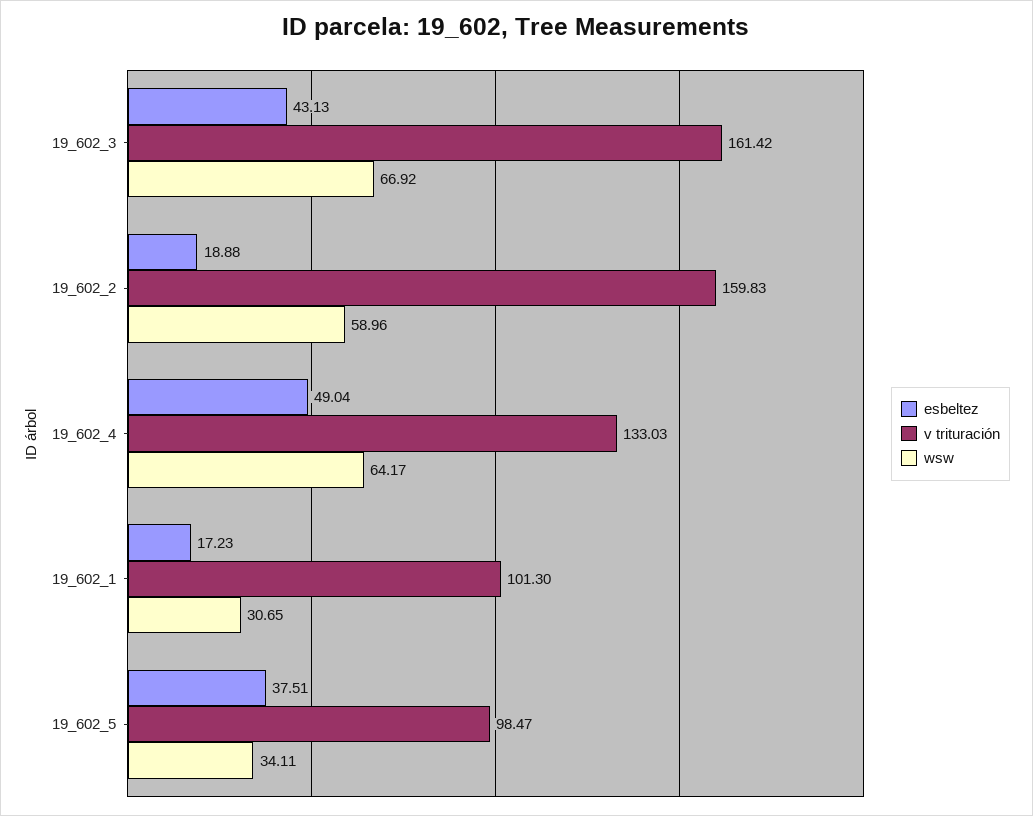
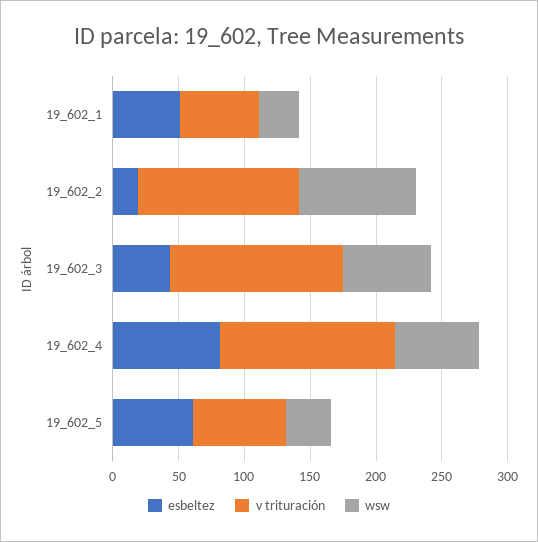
  {
    "esbeltez": {
      "19_602_3": 43.13,
      "19_602_2": 18.88,
-     "19_602_4": 49.04,
+     "19_602_4": 80,
-     "19_602_1": 17.23,
+     "19_602_1": 50,
-     "19_602_5": 37.51
+     "19_602_5": 60
    },
    "v trituración": {
-     "19_602_3": 161.42,
+     "19_602_3": 130,
-     "19_602_2": 159.83,
+     "19_602_2": 120,
      "19_602_4": 133.03,
-     "19_602_1": 101.3,
+     "19_602_1": 60,
-     "19_602_5": 98.47
+     "19_602_5": 70
    },
    "wsw": {
      "19_602_3": 66.92,
-     "19_602_2": 58.96,
+     "19_602_2": 90,
      "19_602_4": 64.17,
      "19_602_1": 30.65,
      "19_602_5": 34.11
    }
  }

